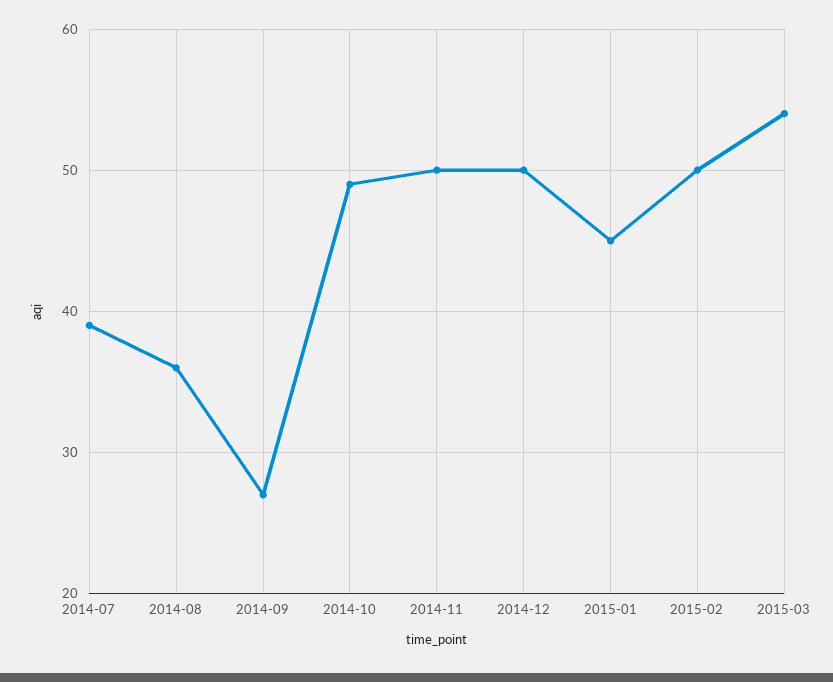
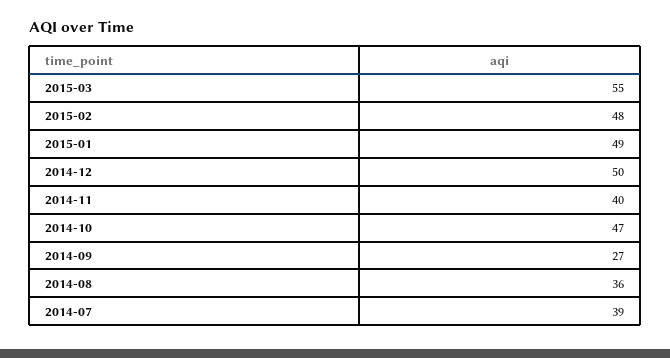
  {
    "2014-07": 39,
    "2014-08": 36,
    "2014-09": 27,
-   "2014-10": 49,
+   "2014-10": 47,
-   "2014-11": 50,
+   "2014-11": 40,
    "2014-12": 50,
-   "2015-01": 45,
+   "2015-01": 49,
-   "2015-02": 50,
+   "2015-02": 48,
-   "2015-03": 54
+   "2015-03": 55
  }

